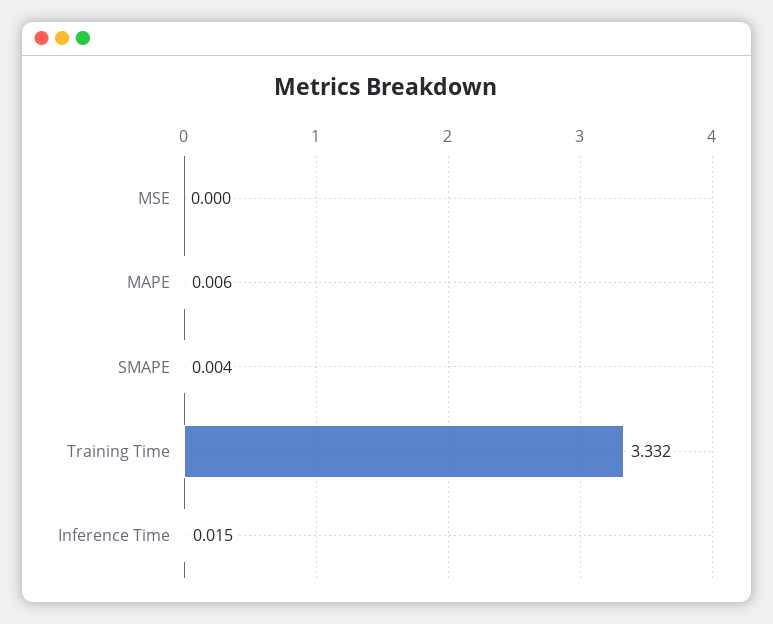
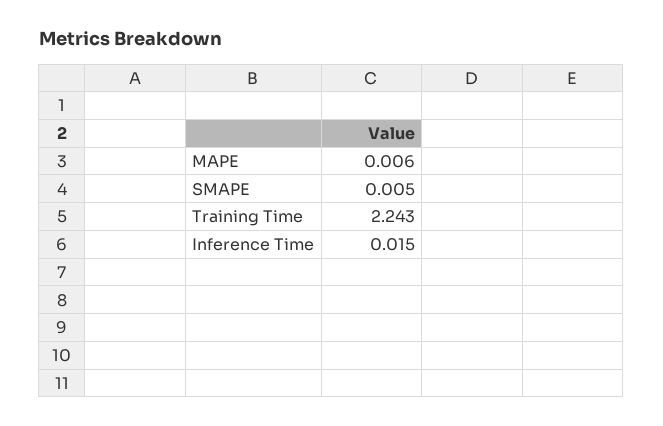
  {
-   "MSE": 0,
    "MAPE": 0.006,
-   "SMAPE": 0.004,
+   "SMAPE": 0.005,
-   "Training Time": 3.332,
+   "Training Time": 2.243,
    "Inference Time": 0.015
  }

